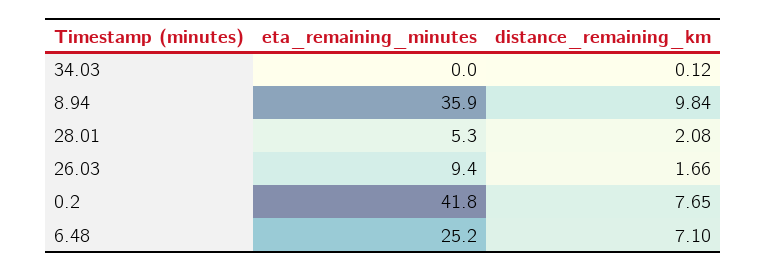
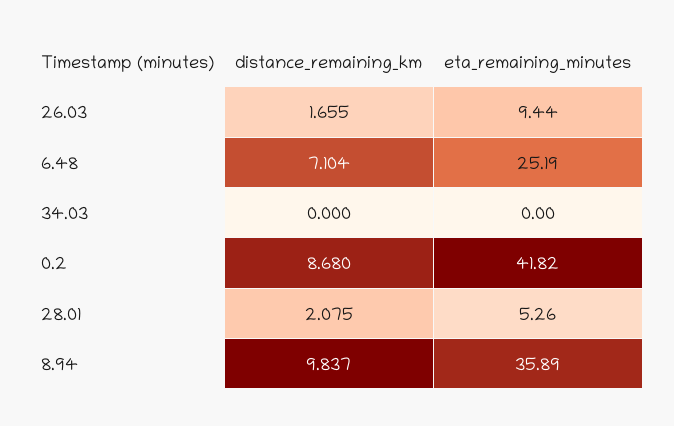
  {
    "eta_remaining_minutes": {
      "34.03": 0,
      "8.94": 35.89,
      "28.01": 5.26,
      "26.03": 9.44,
      "0.2": 41.82,
      "6.48": 25.19
    },
    "distance_remaining_km": {
-     "34.03": 0.12,
+     "34.03": 0,
      "8.94": 9.837,
      "28.01": 2.075,
      "26.03": 1.655,
-     "0.2": 7.65,
+     "0.2": 8.68,
      "6.48": 7.104
    }
  }

